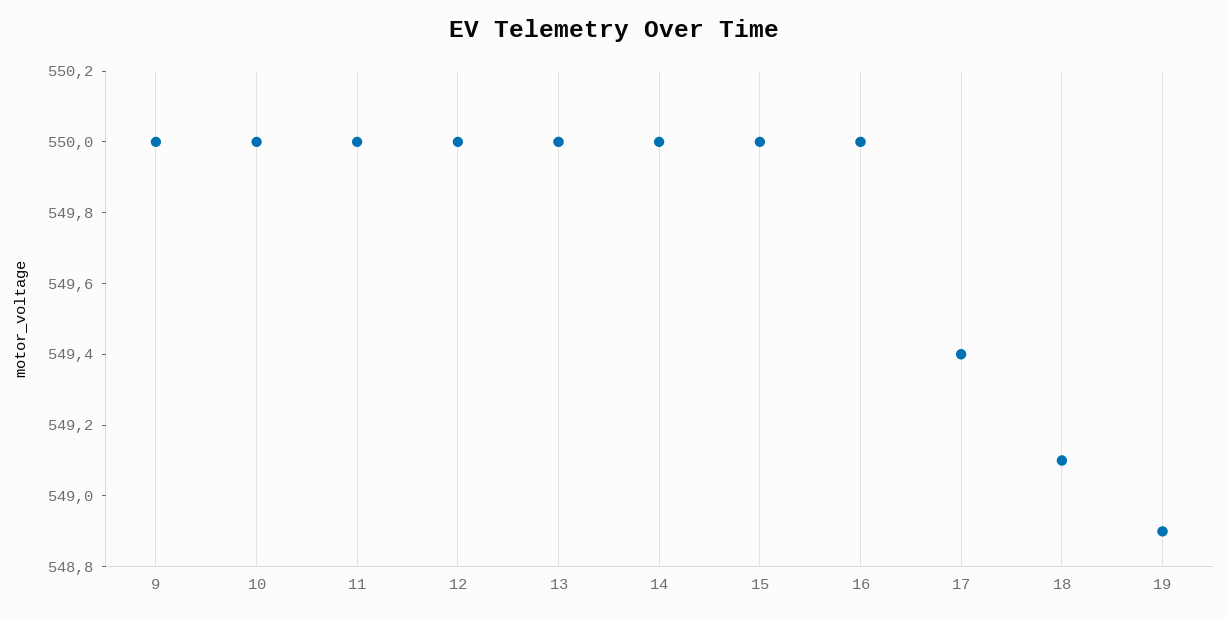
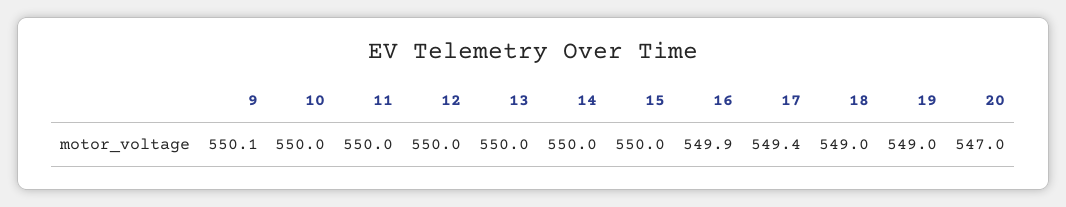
  {
-   "9": 550,
+   "9": 550.1,
    "10": 550,
    "11": 550,
    "12": 550,
    "13": 550,
    "14": 550,
    "15": 550,
-   "16": 550,
+   "16": 549.9,
    "17": 549.4,
-   "18": 549.1,
+   "18": 549,
-   "19": 548.9
+   "19": 549,
+   "20": 547
  }

